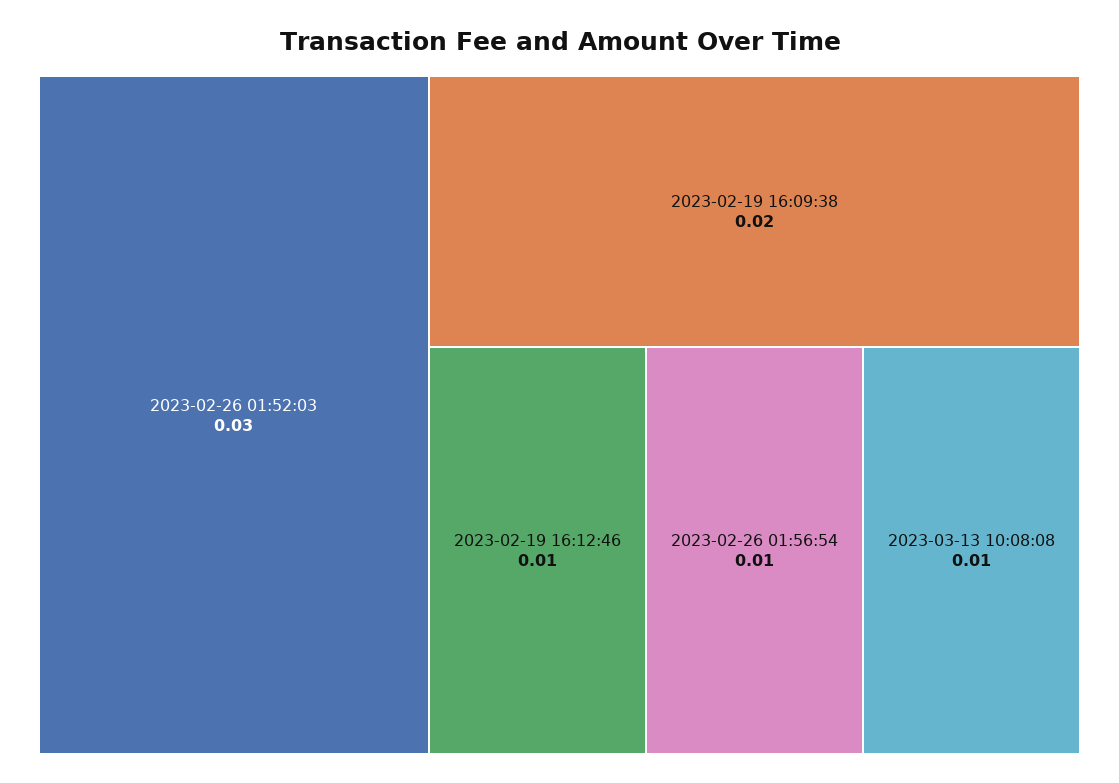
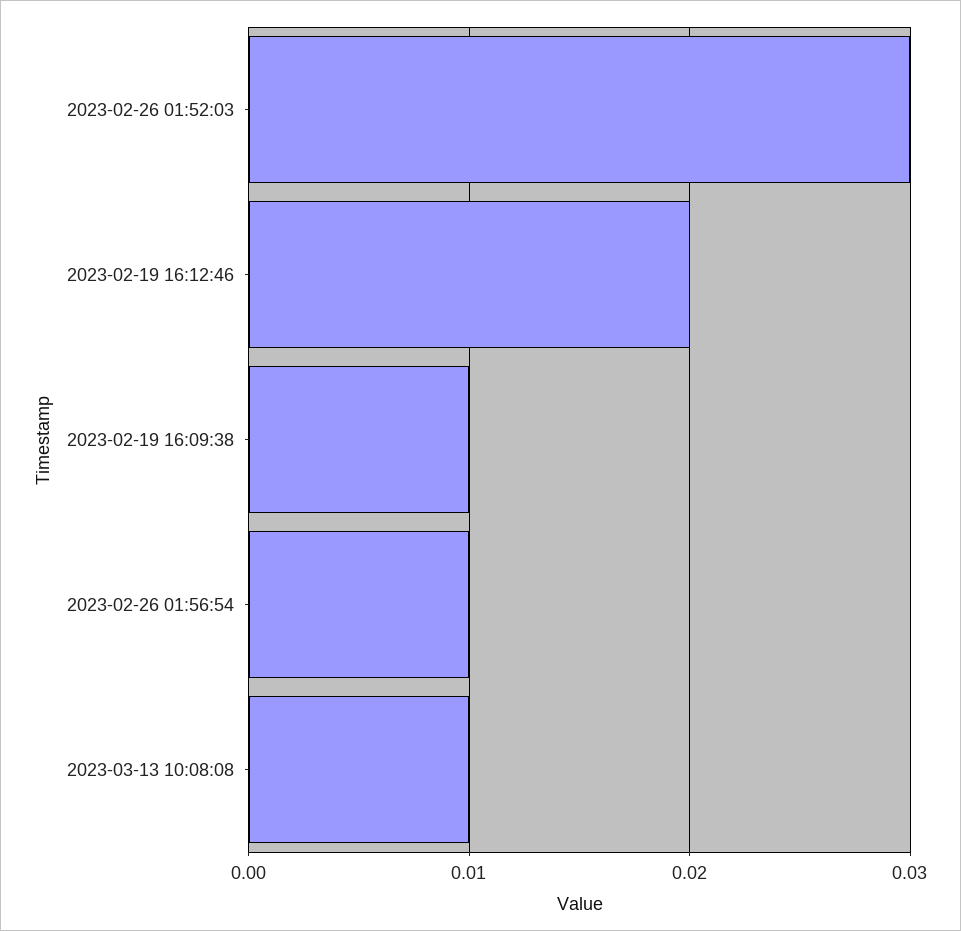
  {
    "2023-02-26 01:52:03": 0.03,
-   "2023-02-19 16:09:38": 0.02,
+   "2023-02-19 16:09:38": 0.01,
-   "2023-02-19 16:12:46": 0.01,
+   "2023-02-19 16:12:46": 0.02,
    "2023-02-26 01:56:54": 0.01,
    "2023-03-13 10:08:08": 0.01
  }

